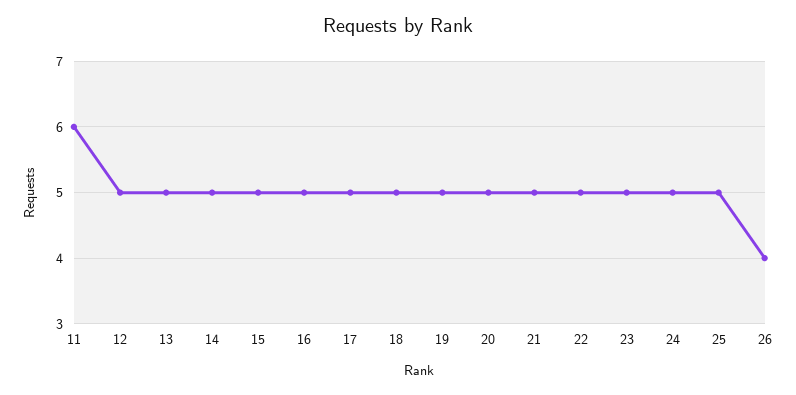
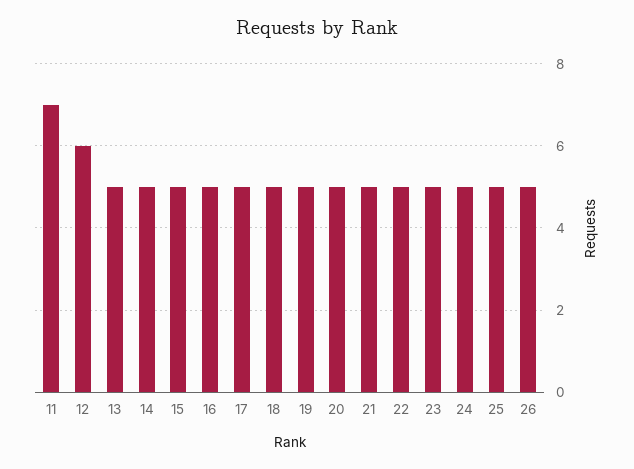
  {
-   "11": 6,
+   "11": 7,
-   "12": 5,
+   "12": 6,
    "13": 5,
    "14": 5,
    "15": 5,
    "16": 5,
    "17": 5,
    "18": 5,
    "19": 5,
    "20": 5,
    "21": 5,
    "22": 5,
    "23": 5,
    "24": 5,
    "25": 5,
-   "26": 4
+   "26": 5
  }

